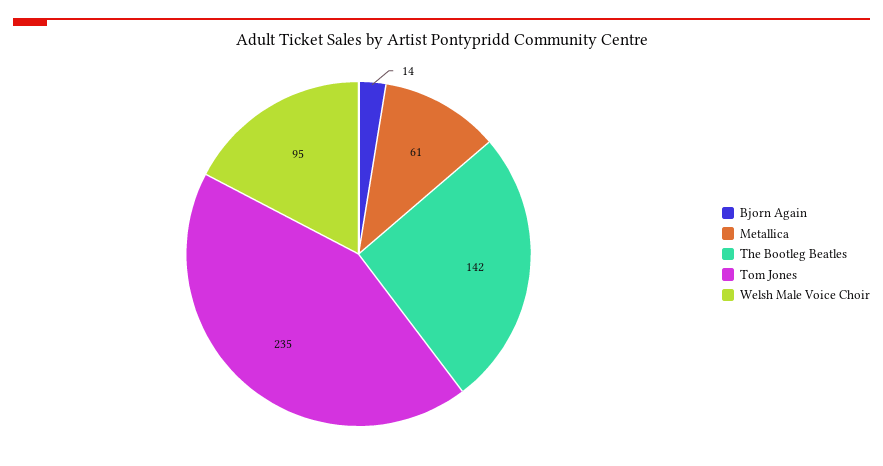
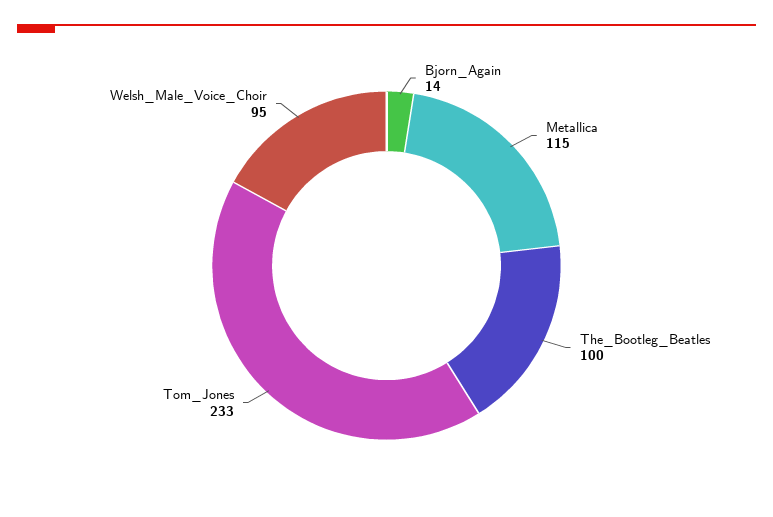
  {
    "Bjorn Again": 14,
-   "Metallica": 61,
+   "Metallica": 115,
-   "The Bootleg Beatles": 142,
+   "The Bootleg Beatles": 100,
-   "Tom Jones": 235,
+   "Tom Jones": 233,
    "Welsh Male Voice Choir": 95
  }

